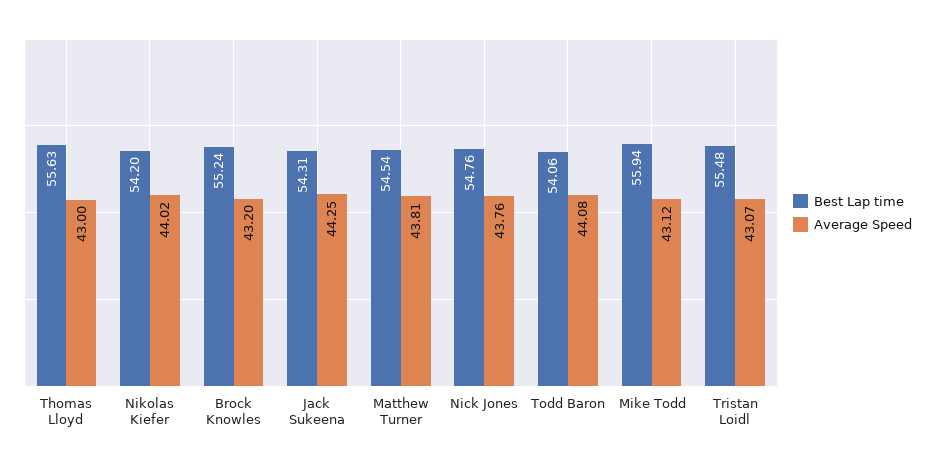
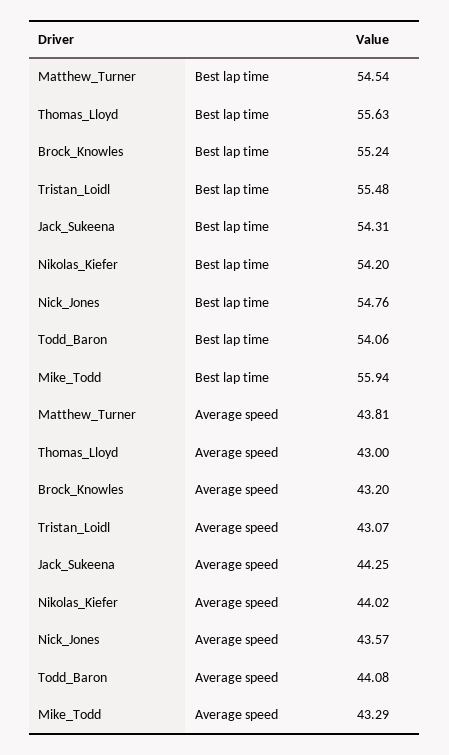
  {
    "Best Lap time": {
      "Thomas Lloyd": 55.63,
      "Nikolas Kiefer": 54.2,
      "Brock Knowles": 55.24,
      "Jack Sukeena": 54.31,
      "Matthew Turner": 54.54,
      "Nick Jones": 54.76,
      "Todd Baron": 54.06,
      "Mike Todd": 55.94,
      "Tristan Loidl": 55.48
    },
    "Average Speed": {
      "Thomas Lloyd": 43,
      "Nikolas Kiefer": 44.02,
      "Brock Knowles": 43.2,
      "Jack Sukeena": 44.25,
      "Matthew Turner": 43.81,
-     "Nick Jones": 43.76,
+     "Nick Jones": 43.57,
      "Todd Baron": 44.08,
-     "Mike Todd": 43.12,
+     "Mike Todd": 43.29,
      "Tristan Loidl": 43.07
    }
  }

